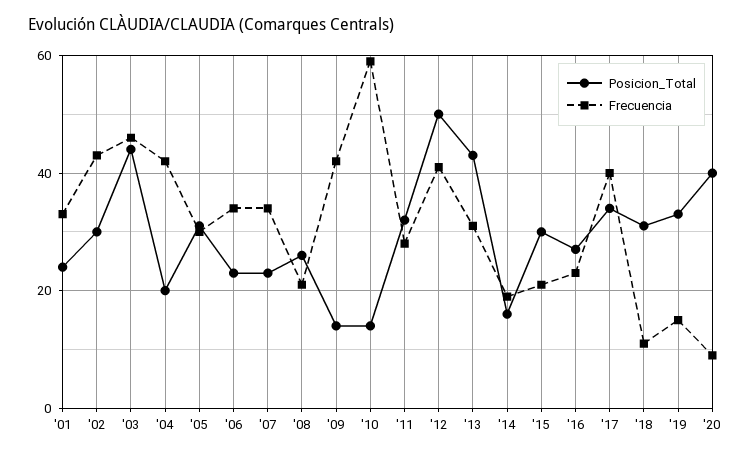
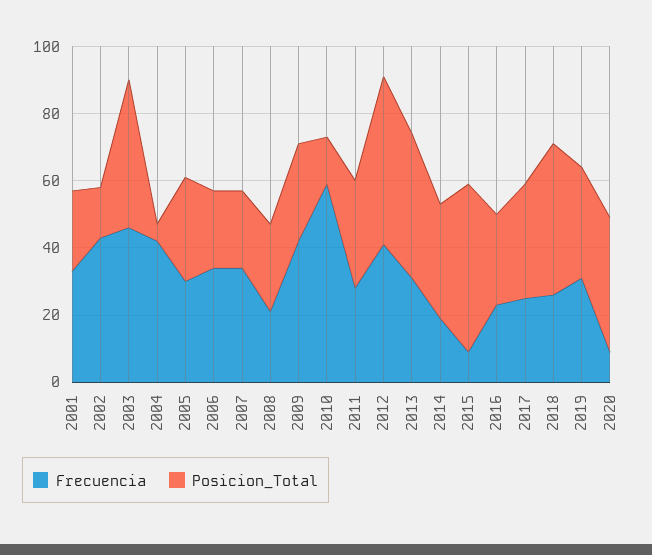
  {
    "Posicion_Total": {
      "'01": 25,
-     "'02": 30,
+     "'02": 15,
      "'03": 45,
-     "'04": 20,
+     "'04": 5,
      "'05": 30,
      "'06": 25,
      "'07": 25,
      "'08": 25,
-     "'09": 15,
+     "'09": 30,
      "'10": 15,
      "'11": 30,
      "'12": 50,
      "'13": 45,
-     "'14": 15,
+     "'14": 35,
-     "'15": 30,
+     "'15": 50,
      "'16": 25,
      "'17": 35,
-     "'18": 30,
+     "'18": 45,
      "'19": 35,
      "'20": 40
    },
    "Frecuencia": {
      "'01": 35,
      "'02": 45,
      "'03": 45,
      "'04": 40,
      "'05": 30,
      "'06": 35,
      "'07": 35,
      "'08": 20,
      "'09": 40,
      "'10": 60,
      "'11": 30,
      "'12": 40,
      "'13": 30,
      "'14": 20,
-     "'15": 20,
+     "'15": 10,
      "'16": 25,
-     "'17": 40,
+     "'17": 25,
-     "'18": 10,
+     "'18": 25,
-     "'19": 15,
+     "'19": 30,
      "'20": 10
    }
  }

